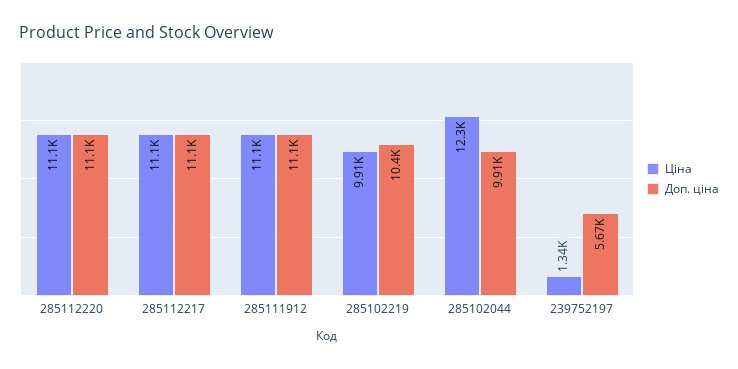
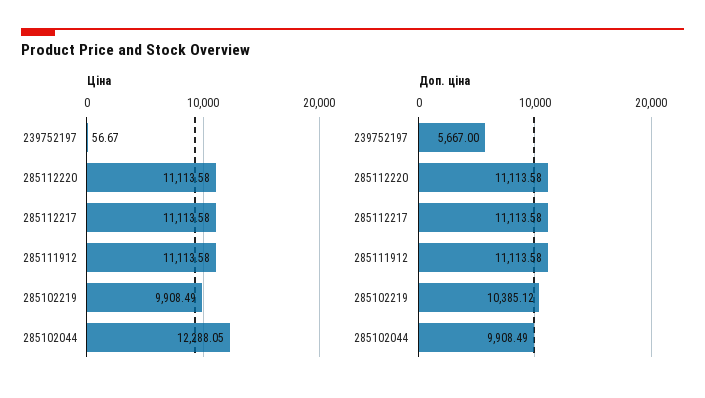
  {
    "Ціна": {
      "285112220": 11113.58,
      "285112217": 11113.58,
      "285111912": 11113.58,
      "285102219": 9908.49,
      "285102044": 12288.05,
-     "239752197": 1340
+     "239752197": 56.67
    },
    "Доп. ціна": {
      "285112220": 11113.58,
      "285112217": 11113.58,
      "285111912": 11113.58,
      "285102219": 10385.12,
      "285102044": 9908.49,
      "239752197": 5667
    }
  }

